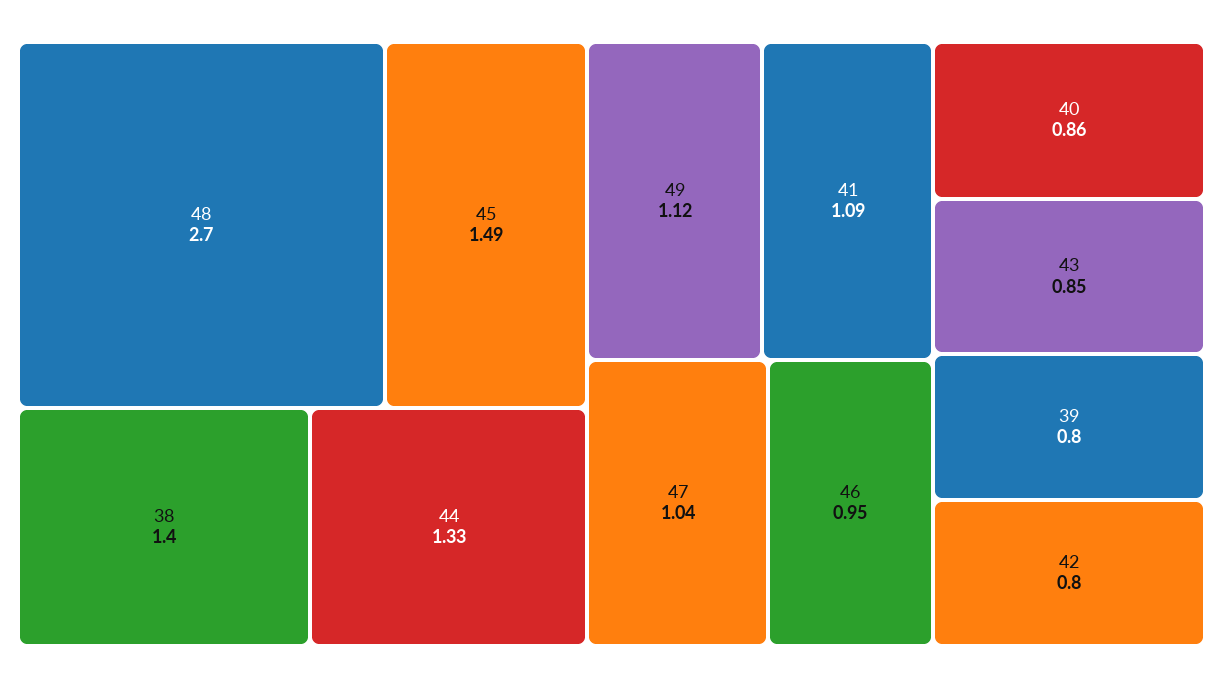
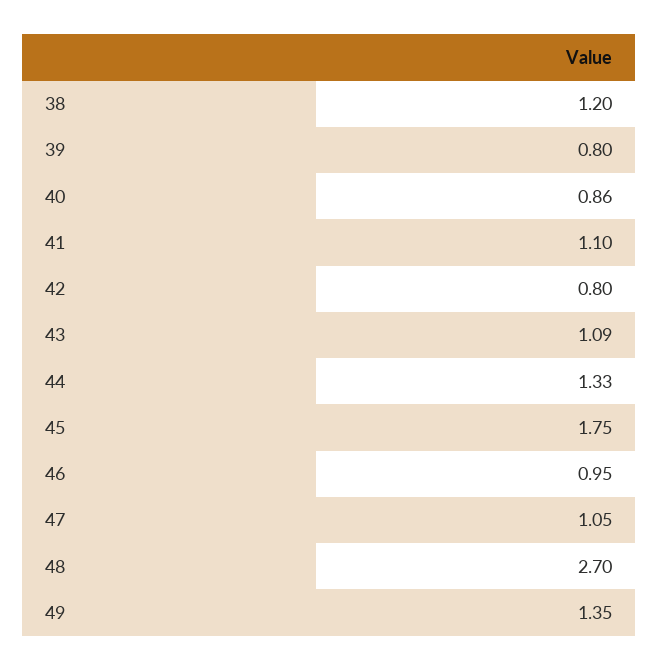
  {
    "48": 2.7,
-   "45": 1.49,
+   "45": 1.75,
-   "38": 1.4,
+   "38": 1.2,
    "44": 1.33,
-   "49": 1.12,
+   "49": 1.35,
-   "41": 1.09,
+   "41": 1.1,
-   "47": 1.04,
+   "47": 1.05,
    "46": 0.95,
    "40": 0.86,
-   "43": 0.85,
+   "43": 1.09,
    "39": 0.8,
    "42": 0.8
  }

